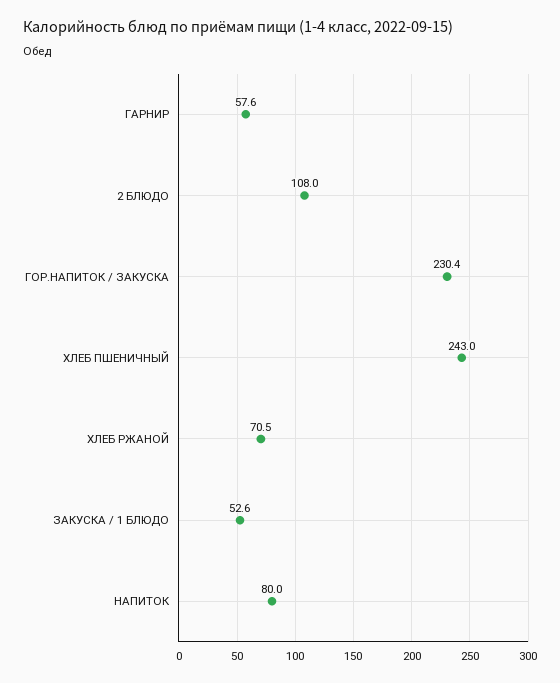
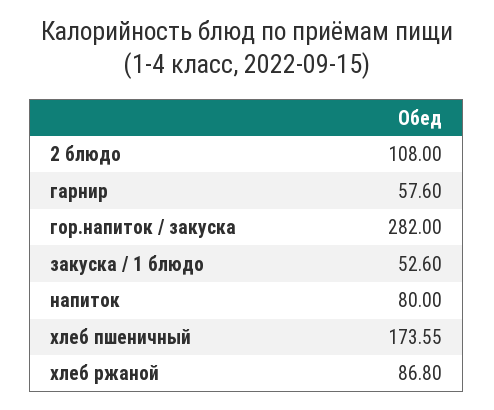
  {
    "ГАРНИР": 57.6,
    "2 БЛЮДО": 108,
-   "ГОР.НАПИТОК / ЗАКУСКА": 230.4,
+   "ГОР.НАПИТОК / ЗАКУСКА": 282,
-   "ХЛЕБ ПШЕНИЧНЫЙ": 243,
+   "ХЛЕБ ПШЕНИЧНЫЙ": 173.55,
-   "ХЛЕБ РЖАНОЙ": 70.5,
+   "ХЛЕБ РЖАНОЙ": 86.8,
    "ЗАКУСКА / 1 БЛЮДО": 52.6,
    "НАПИТОК": 80
  }

